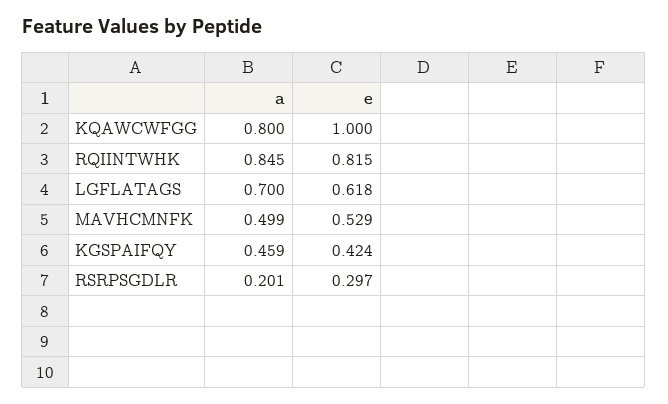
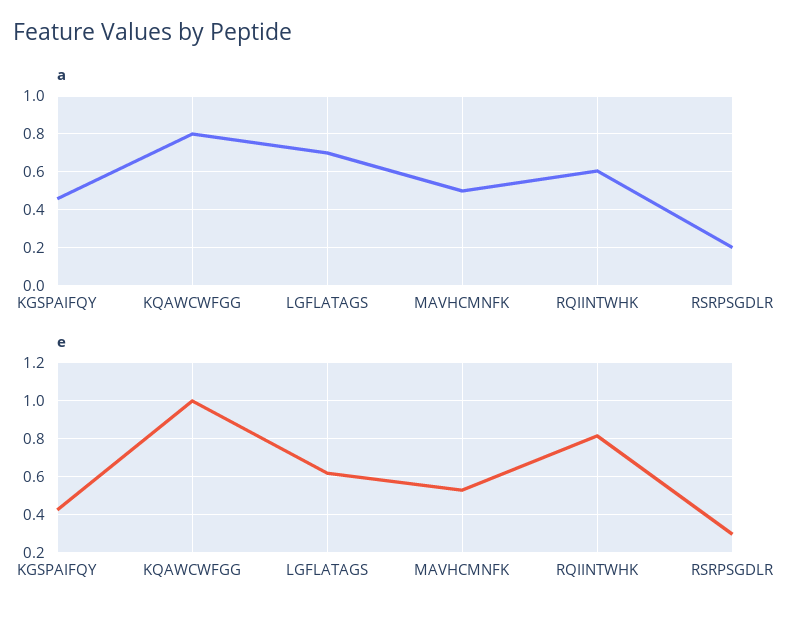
  {
    "a": {
      "KQAWCWFGG": 0.8,
-     "RQIINTWHK": 0.845,
+     "RQIINTWHK": 0.6,
      "LGFLATAGS": 0.7,
      "MAVHCMNFK": 0.499,
      "KGSPAIFQY": 0.459,
      "RSRPSGDLR": 0.201
    },
    "e": {
      "KQAWCWFGG": 1,
      "RQIINTWHK": 0.815,
      "LGFLATAGS": 0.618,
      "MAVHCMNFK": 0.529,
      "KGSPAIFQY": 0.424,
      "RSRPSGDLR": 0.297
    }
  }

